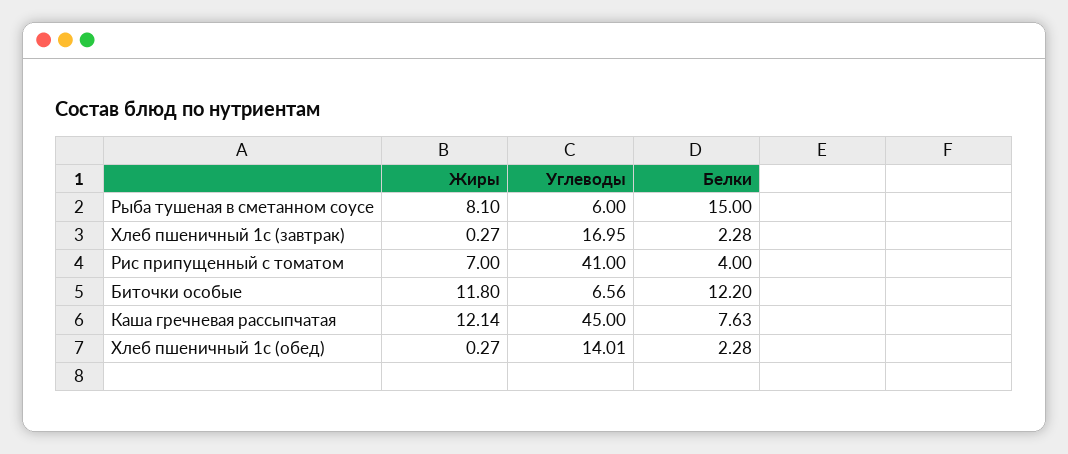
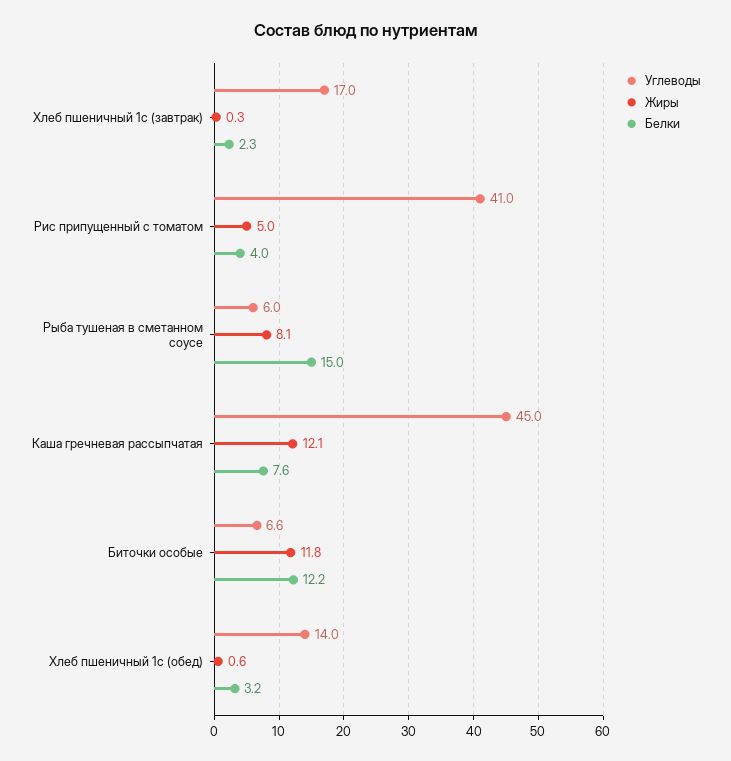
  {
    "Жиры": {
      "Рыба тушеная в сметанном соусе": 8.1,
      "Хлеб пшеничный 1с (завтрак)": 0.27,
-     "Рис припущенный с томатом": 7,
+     "Рис припущенный с томатом": 5,
      "Биточки особые": 11.8,
      "Каша гречневая рассыпчатая": 12.14,
-     "Хлеб пшеничный 1с (обед)": 0.27
+     "Хлеб пшеничный 1с (обед)": 0.6
    },
    "Углеводы": {
      "Рыба тушеная в сметанном соусе": 6,
      "Хлеб пшеничный 1с (завтрак)": 16.95,
      "Рис припущенный с томатом": 41,
      "Биточки особые": 6.56,
      "Каша гречневая рассыпчатая": 45,
      "Хлеб пшеничный 1с (обед)": 14.01
    },
    "Белки": {
      "Рыба тушеная в сметанном соусе": 15,
      "Хлеб пшеничный 1с (завтрак)": 2.28,
      "Рис припущенный с томатом": 4,
      "Биточки особые": 12.2,
      "Каша гречневая рассыпчатая": 7.63,
-     "Хлеб пшеничный 1с (обед)": 2.28
+     "Хлеб пшеничный 1с (обед)": 3.2
    }
  }

